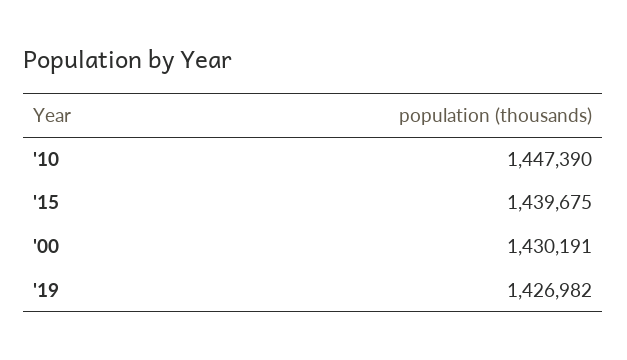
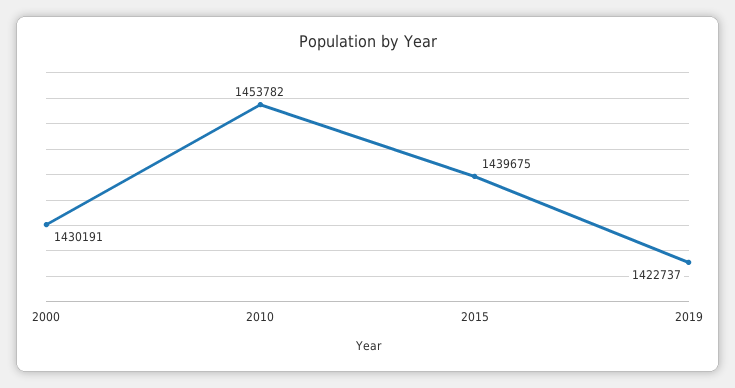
  {
-   "'10": 1447390,
+   "'10": 1453782,
    "'15": 1439675,
    "'00": 1430191,
-   "'19": 1426982
+   "'19": 1422737
  }

